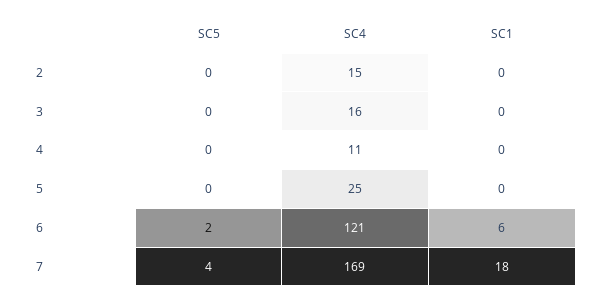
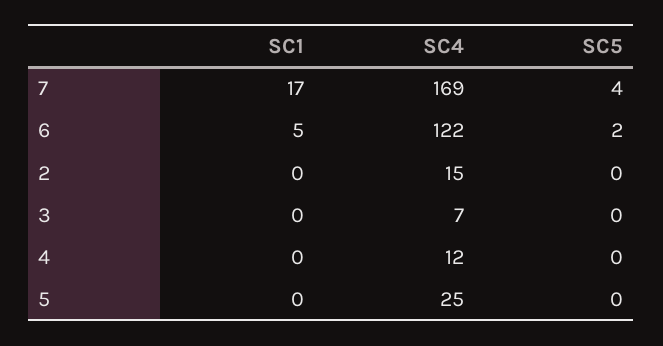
  {
    "SC5": {
      "2": 0,
      "3": 0,
      "4": 0,
      "5": 0,
      "6": 2,
      "7": 4
    },
    "SC4": {
      "2": 15,
-     "3": 16,
+     "3": 7,
-     "4": 11,
+     "4": 12,
      "5": 25,
-     "6": 121,
+     "6": 122,
      "7": 169
    },
    "SC1": {
      "2": 0,
      "3": 0,
      "4": 0,
      "5": 0,
-     "6": 6,
+     "6": 5,
-     "7": 18
+     "7": 17
    }
  }

